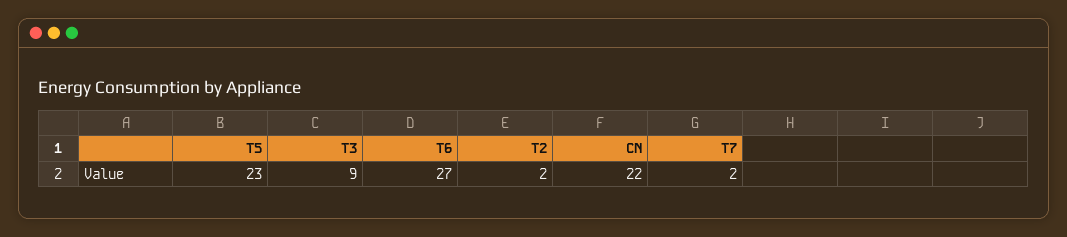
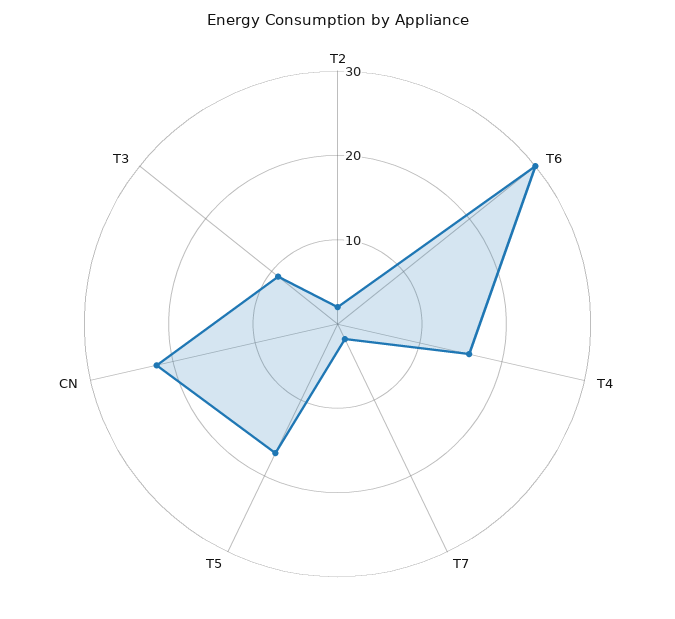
  {
-   "T5": 23,
+   "T5": 17,
    "T3": 9,
-   "T6": 27,
+   "T6": 30,
    "T2": 2,
    "CN": 22,
-   "T7": 2
+   "T7": 2,
+   "T4": 16
  }

